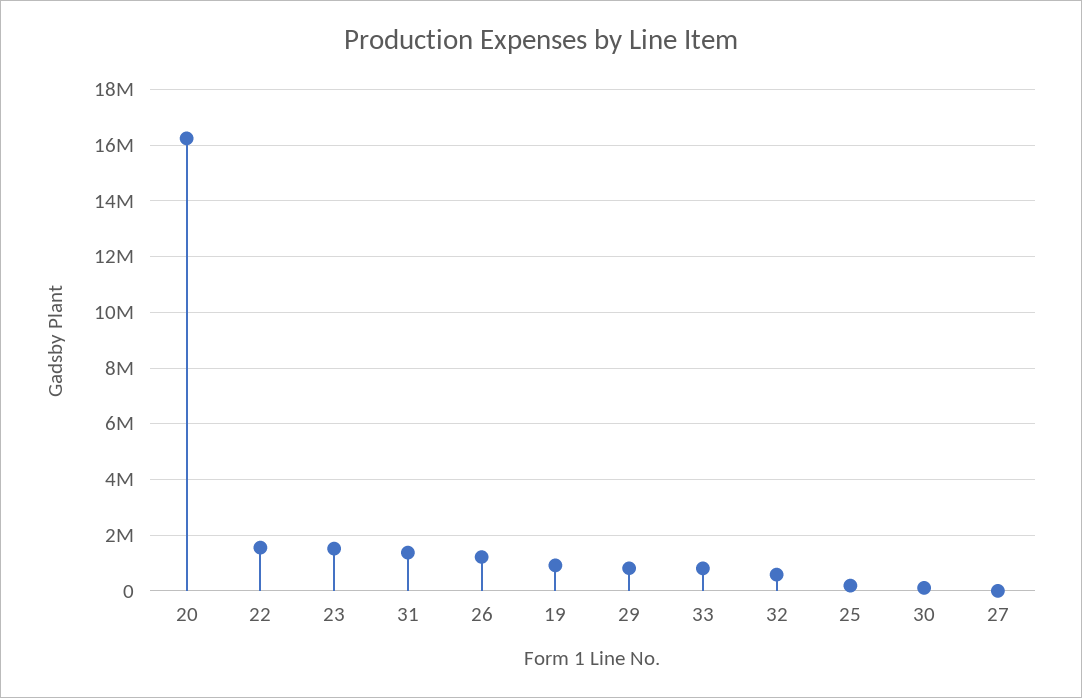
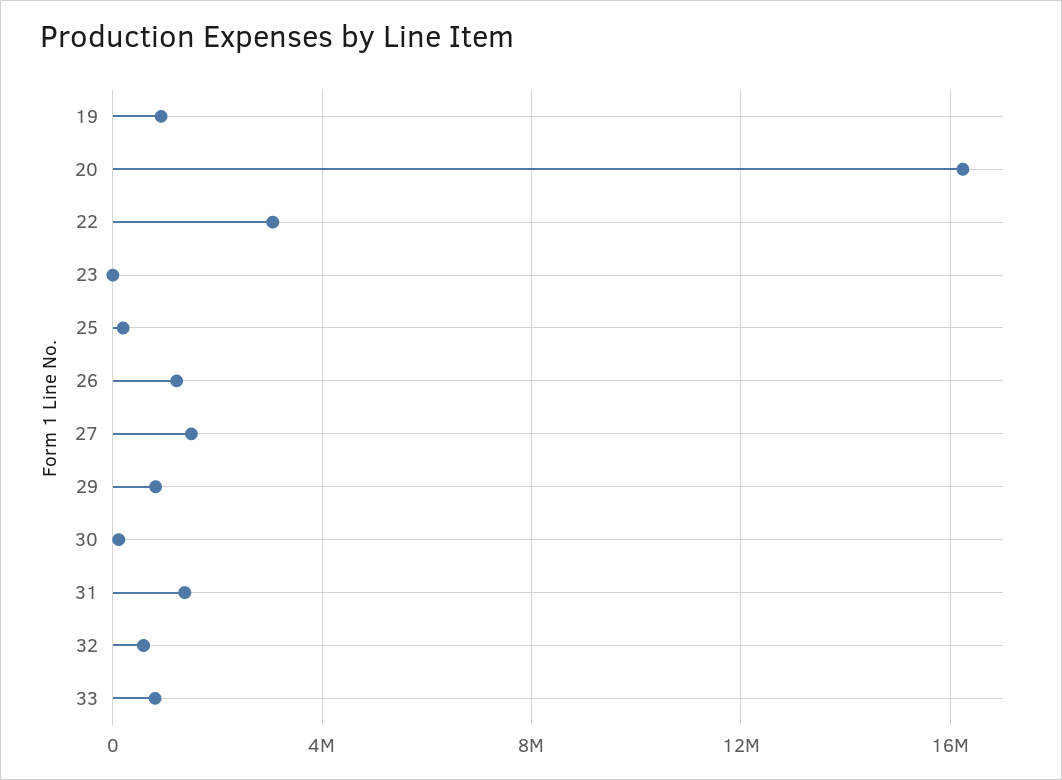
  {
    "20": 16250000,
-   "22": 1500000,
+   "22": 3000000,
-   "23": 1500000,
+   "23": 0,
    "31": 1250000,
    "26": 1250000,
    "19": 1000000,
    "29": 750000,
    "33": 750000,
    "32": 500000,
    "25": 250000,
    "30": 0,
-   "27": 0
+   "27": 1500000
  }

